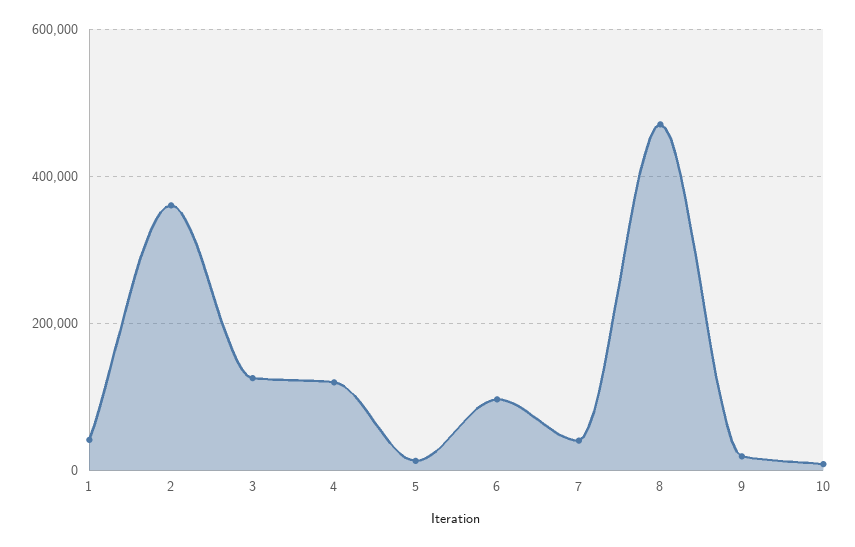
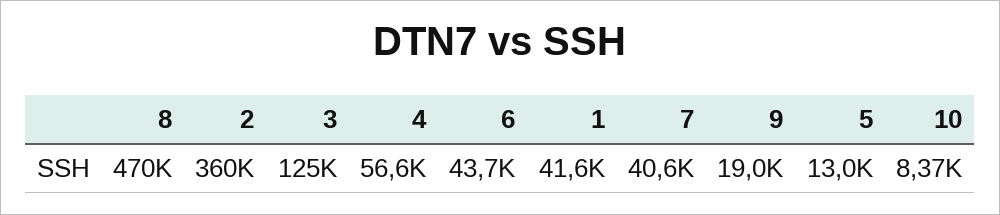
  {
    "1": 41600,
    "2": 360000,
    "3": 125000,
-   "4": 120000,
+   "4": 56600,
    "5": 13000,
-   "6": 100000,
+   "6": 43700,
    "7": 40600,
    "8": 470000,
    "9": 19000,
    "10": 8370
  }

